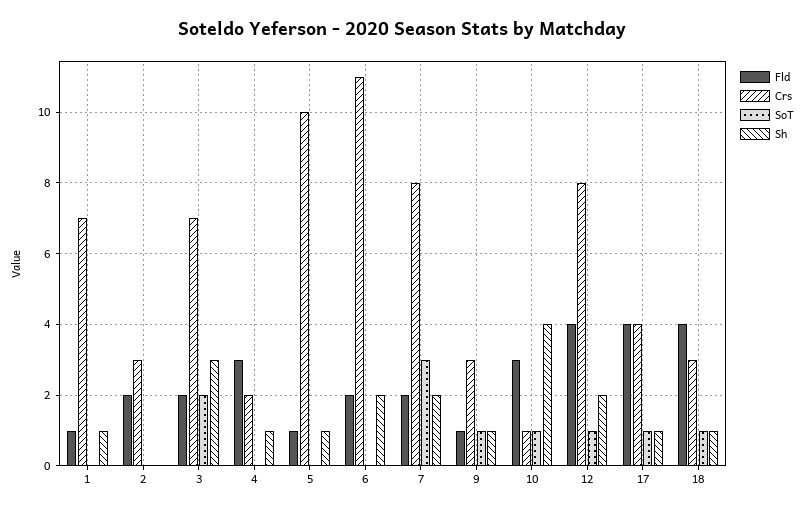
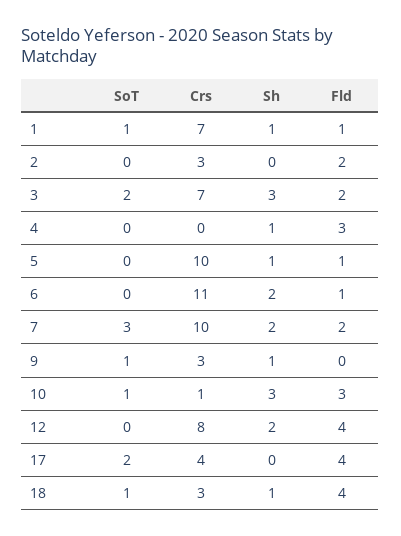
  {
    "Fld": {
      "1": 1,
      "2": 2,
      "3": 2,
      "4": 3,
      "5": 1,
-     "6": 2,
+     "6": 1,
      "7": 2,
-     "9": 1,
+     "9": 0,
      "10": 3,
      "12": 4,
      "17": 4,
      "18": 4
    },
    "Crs": {
      "1": 7,
      "2": 3,
      "3": 7,
-     "4": 2,
+     "4": 0,
      "5": 10,
      "6": 11,
-     "7": 8,
+     "7": 10,
      "9": 3,
      "10": 1,
      "12": 8,
      "17": 4,
      "18": 3
    },
    "SoT": {
-     "1": 0,
+     "1": 1,
      "2": 0,
      "3": 2,
      "4": 0,
      "5": 0,
      "6": 0,
      "7": 3,
      "9": 1,
      "10": 1,
-     "12": 1,
+     "12": 0,
-     "17": 1,
+     "17": 2,
      "18": 1
    },
    "Sh": {
      "1": 1,
      "2": 0,
      "3": 3,
      "4": 1,
      "5": 1,
      "6": 2,
      "7": 2,
      "9": 1,
-     "10": 4,
+     "10": 3,
      "12": 2,
-     "17": 1,
+     "17": 0,
      "18": 1
    }
  }

